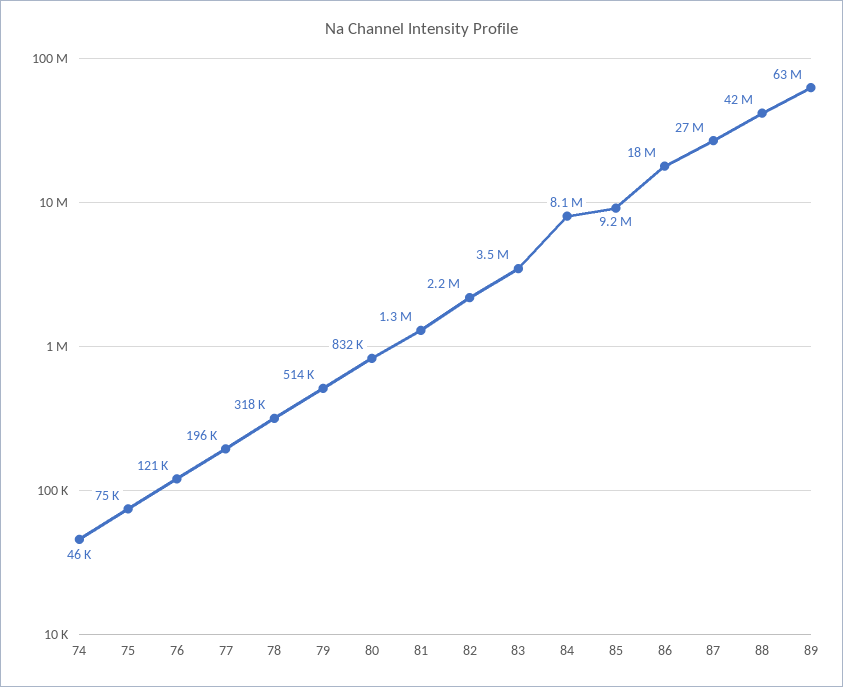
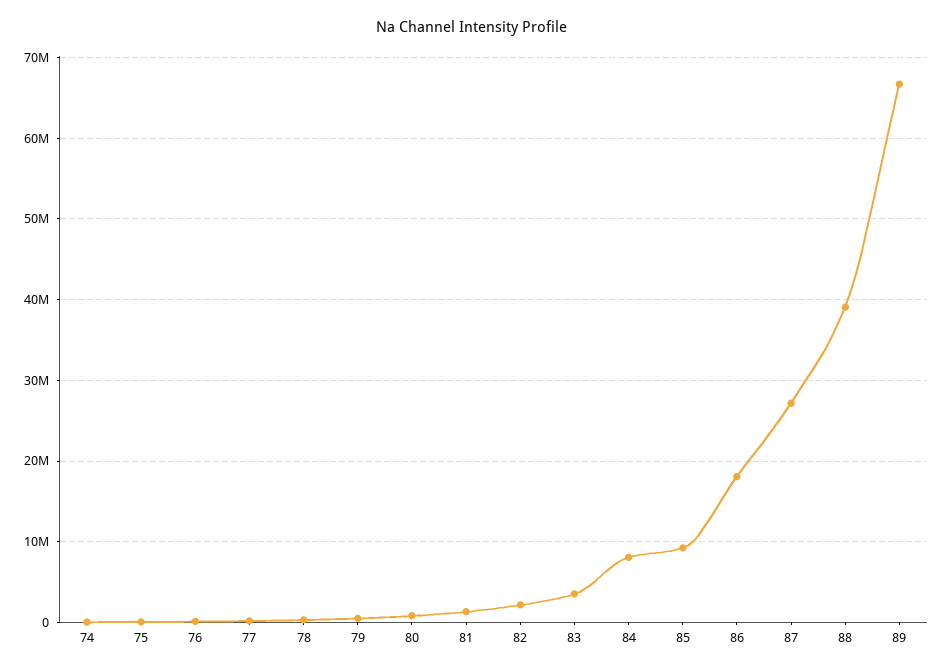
  {
    "74": 46000,
    "75": 75000,
    "76": 121000,
    "77": 196000,
    "78": 318000,
    "79": 514000,
    "80": 832000,
    "81": 1300000,
    "82": 2200000,
    "83": 3500000,
    "84": 8100000,
    "85": 9200000,
    "86": 18000000,
    "87": 27000000,
-   "88": 42000000,
+   "88": 39000000,
-   "89": 63000000
+   "89": 67000000
  }

